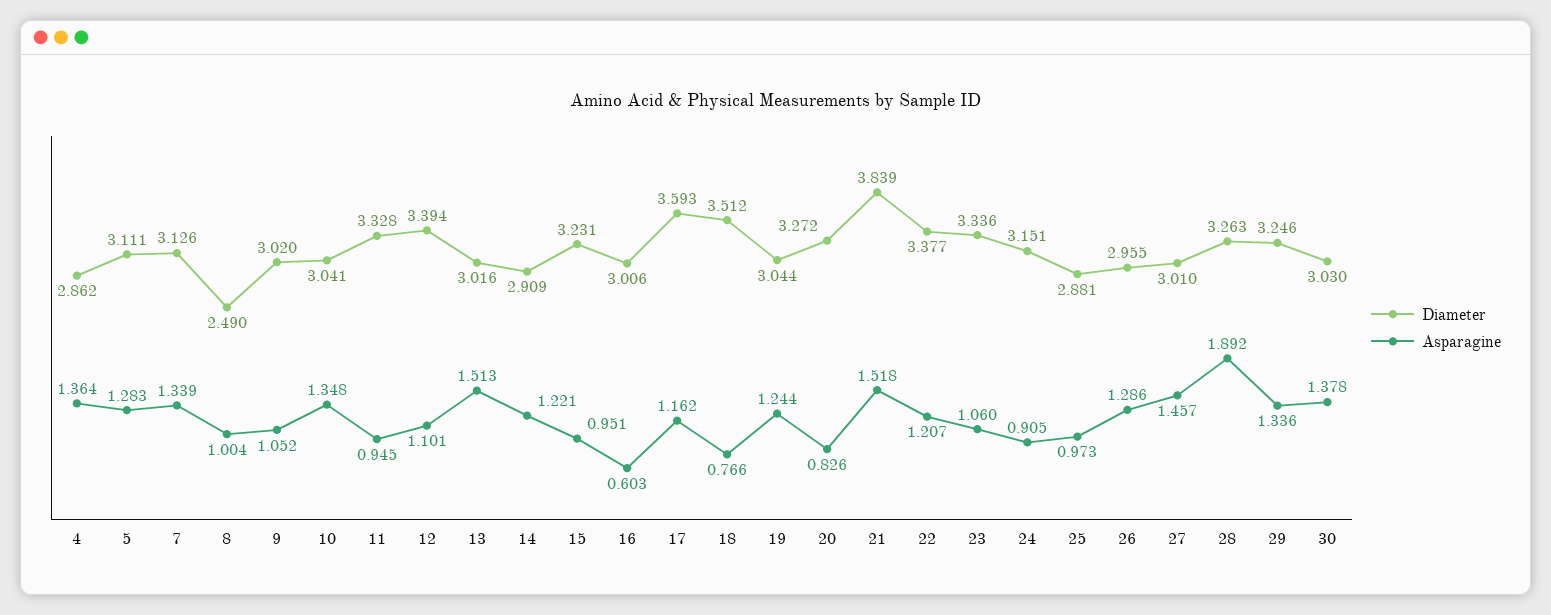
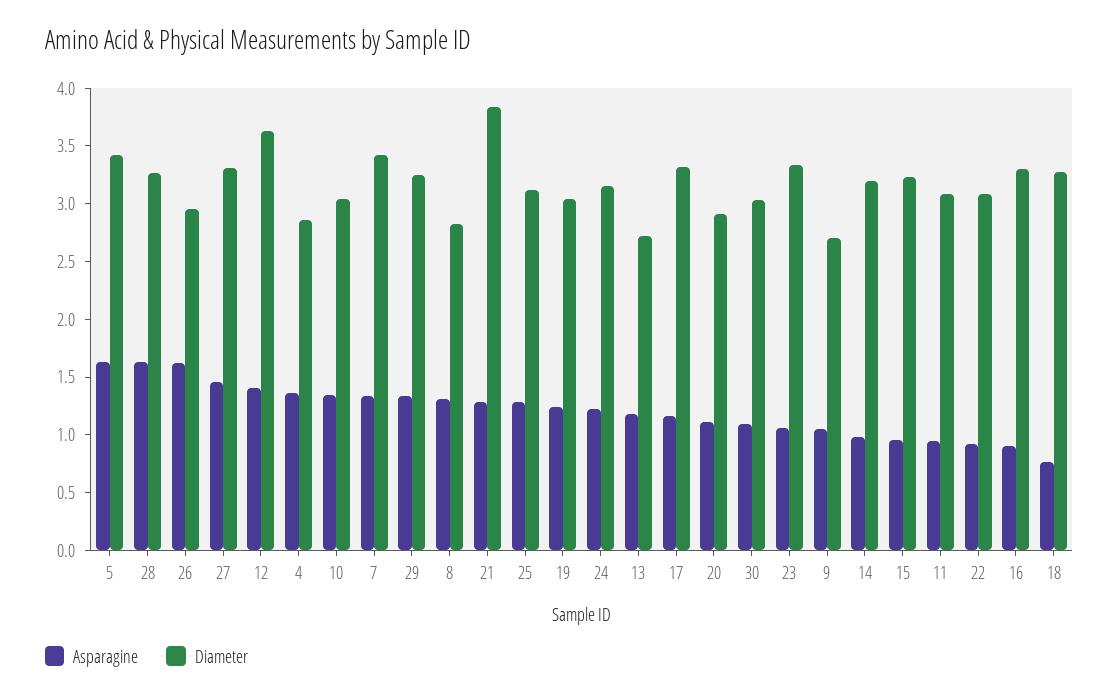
  {
    "Diameter": {
      "4": 2.862,
-     "5": 3.111,
+     "5": 3.4,
-     "7": 3.126,
+     "7": 3.4,
-     "8": 2.49,
+     "8": 2.8,
-     "9": 3.02,
+     "9": 2.7,
      "10": 3.041,
-     "11": 3.328,
+     "11": 3.1,
-     "12": 3.394,
+     "12": 3.6,
-     "13": 3.016,
+     "13": 2.7,
-     "14": 2.909,
+     "14": 3.2,
      "15": 3.231,
-     "16": 3.006,
+     "16": 3.3,
-     "17": 3.593,
+     "17": 3.3,
-     "18": 3.512,
+     "18": 3.3,
      "19": 3.044,
-     "20": 3.272,
+     "20": 2.9,
      "21": 3.839,
-     "22": 3.377,
+     "22": 3.1,
      "23": 3.336,
      "24": 3.151,
-     "25": 2.881,
+     "25": 3.1,
      "26": 2.955,
-     "27": 3.01,
+     "27": 3.3,
      "28": 3.263,
      "29": 3.246,
      "30": 3.03
    },
    "Asparagine": {
      "4": 1.364,
-     "5": 1.283,
+     "5": 1.6,
      "7": 1.339,
-     "8": 1.004,
+     "8": 1.3,
      "9": 1.052,
      "10": 1.348,
      "11": 0.945,
-     "12": 1.101,
+     "12": 1.4,
-     "13": 1.513,
+     "13": 1.2,
-     "14": 1.221,
+     "14": 1,
      "15": 0.951,
-     "16": 0.603,
+     "16": 0.9,
      "17": 1.162,
      "18": 0.766,
      "19": 1.244,
-     "20": 0.826,
+     "20": 1.1,
-     "21": 1.518,
+     "21": 1.3,
-     "22": 1.207,
+     "22": 0.9,
      "23": 1.06,
-     "24": 0.905,
+     "24": 1.2,
-     "25": 0.973,
+     "25": 1.3,
-     "26": 1.286,
+     "26": 1.6,
      "27": 1.457,
-     "28": 1.892,
+     "28": 1.6,
      "29": 1.336,
-     "30": 1.378
+     "30": 1.1
    }
  }

